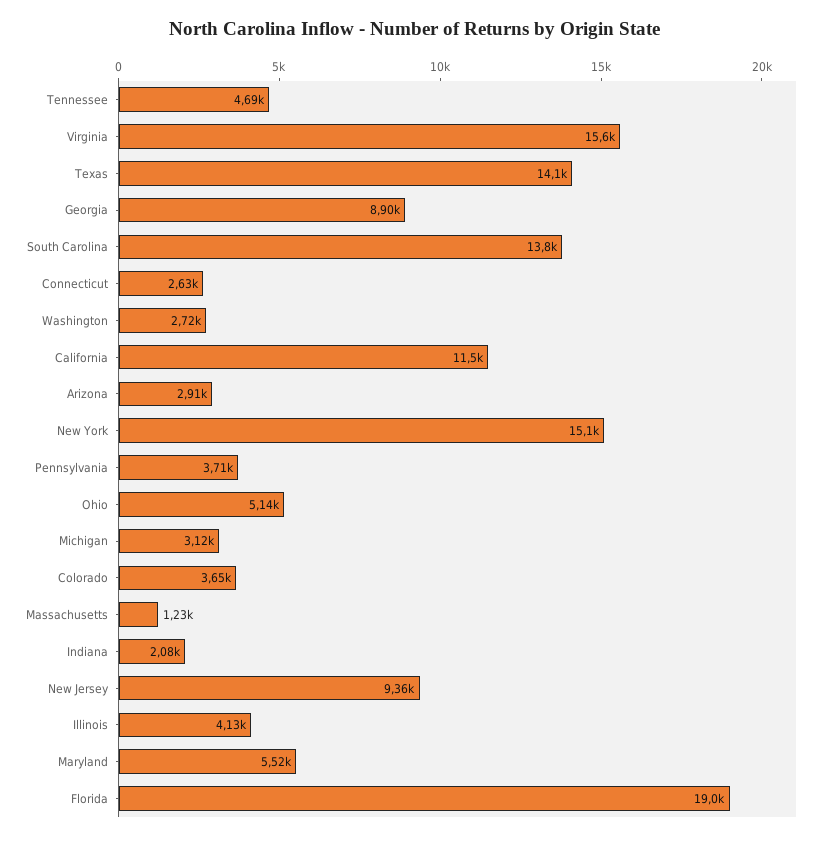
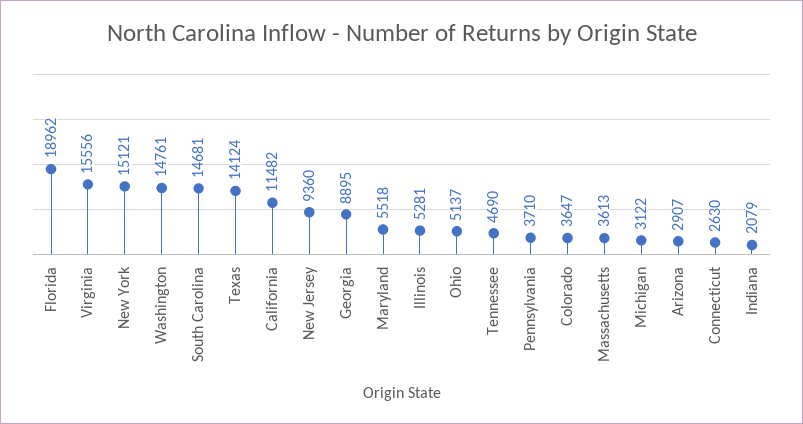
  {
    "Tennessee": 4690,
    "Virginia": 15556,
    "Texas": 14124,
    "Georgia": 8895,
-   "South Carolina": 13800,
+   "South Carolina": 14681,
    "Connecticut": 2630,
-   "Washington": 2720,
+   "Washington": 14761,
    "California": 11482,
    "Arizona": 2907,
    "New York": 15121,
    "Pennsylvania": 3710,
    "Ohio": 5137,
    "Michigan": 3122,
    "Colorado": 3647,
-   "Massachusetts": 1230,
+   "Massachusetts": 3613,
    "Indiana": 2079,
    "New Jersey": 9360,
-   "Illinois": 4130,
+   "Illinois": 5281,
    "Maryland": 5518,
    "Florida": 18962
  }

